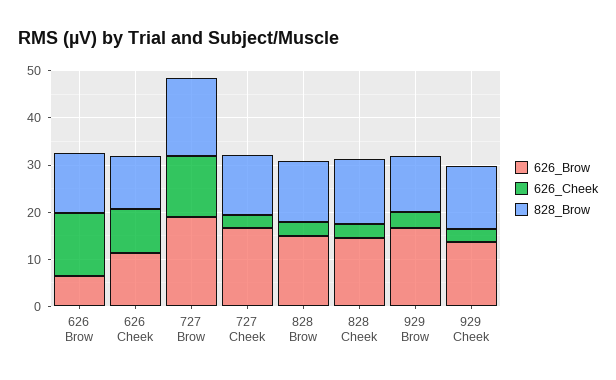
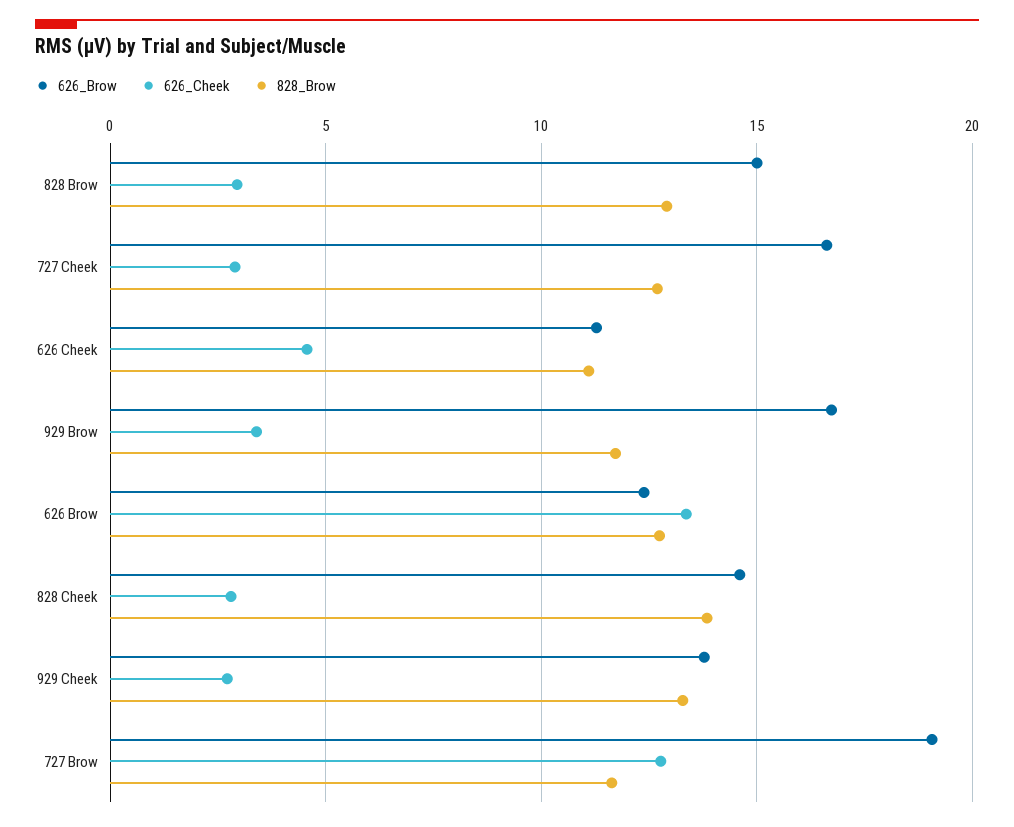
  {
    "626_Brow": {
-     "626 Brow": 6,
+     "626 Brow": 12.5,
      "626 Cheek": 11.5,
      "727 Brow": 19,
      "727 Cheek": 16.5,
      "828 Brow": 15,
      "828 Cheek": 14.5,
      "929 Brow": 16.5,
      "929 Cheek": 14
    },
    "626_Cheek": {
      "626 Brow": 13.5,
-     "626 Cheek": 10,
+     "626 Cheek": 4.5,
      "727 Brow": 13,
      "727 Cheek": 3,
      "828 Brow": 3,
      "828 Cheek": 3,
      "929 Brow": 3.5,
      "929 Cheek": 2.5
    },
    "828_Brow": {
      "626 Brow": 12.5,
      "626 Cheek": 11,
-     "727 Brow": 16,
+     "727 Brow": 11.5,
      "727 Cheek": 12.5,
      "828 Brow": 13,
      "828 Cheek": 14,
      "929 Brow": 11.5,
      "929 Cheek": 13.5
    }
  }

